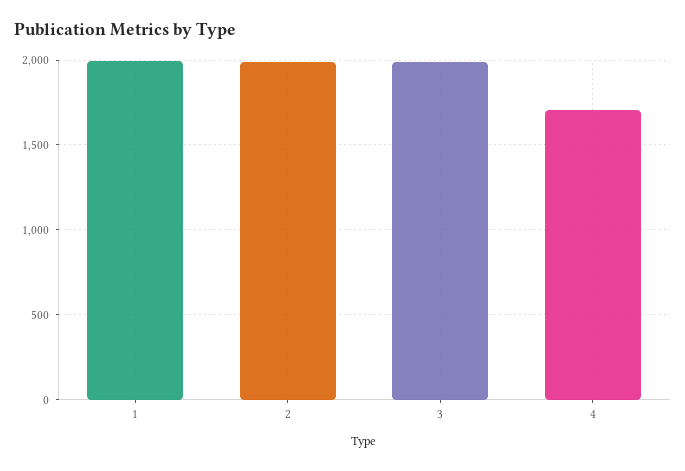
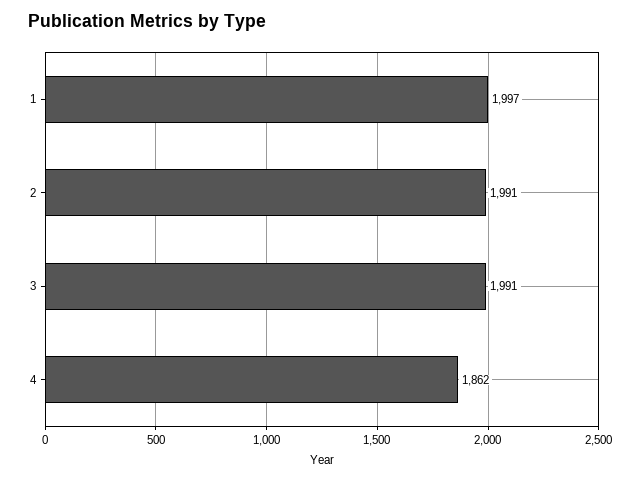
  {
    "1": 1997,
    "2": 1991,
    "3": 1991,
-   "4": 1700
+   "4": 1862
  }

